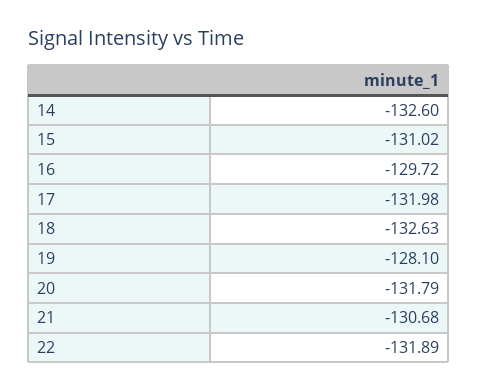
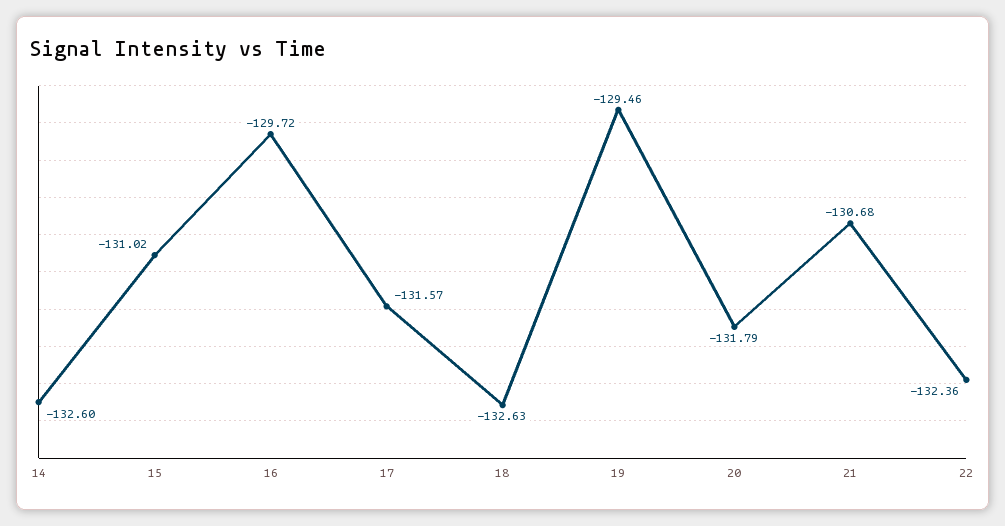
  {
    "14": -132.6,
    "15": -131.02,
    "16": -129.72,
-   "17": -131.98,
+   "17": -131.57,
    "18": -132.63,
-   "19": -128.1,
+   "19": -129.46,
    "20": -131.79,
    "21": -130.68,
-   "22": -131.89
+   "22": -132.36
  }

